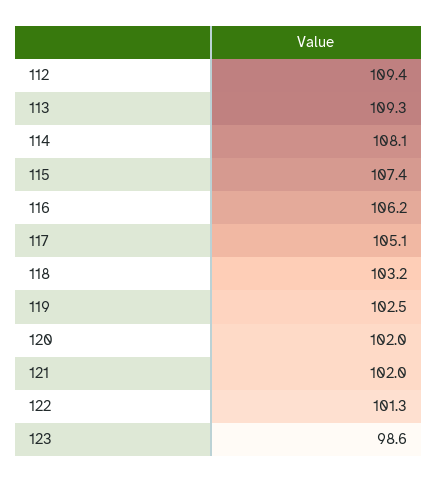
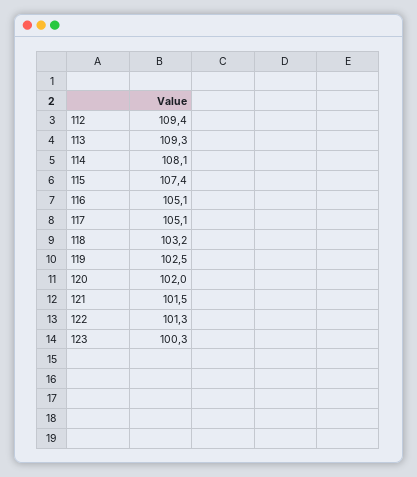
  {
    "112": 109.4,
    "113": 109.3,
    "114": 108.1,
    "115": 107.4,
-   "116": 106.2,
+   "116": 105.1,
    "117": 105.1,
    "118": 103.2,
    "119": 102.5,
    "120": 102,
-   "121": 102,
+   "121": 101.5,
    "122": 101.3,
-   "123": 98.6
+   "123": 100.3
  }

